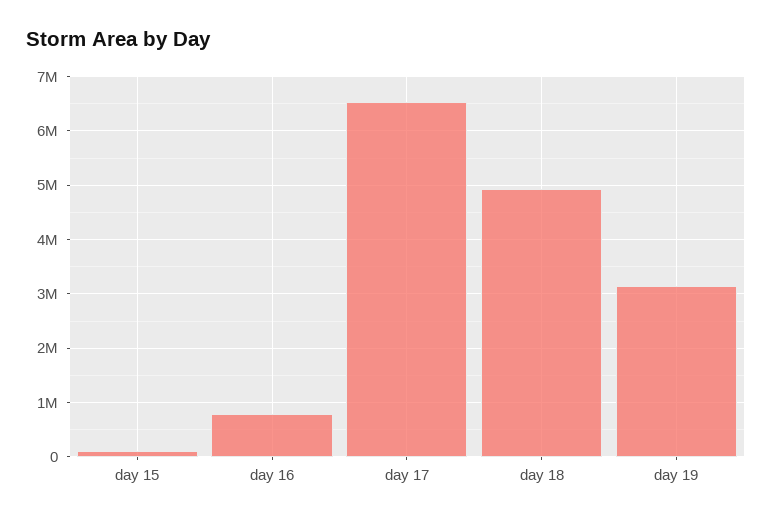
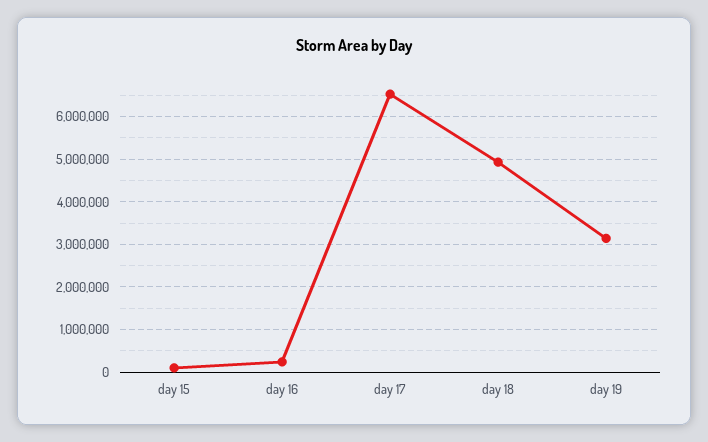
  {
    "day 15": 200000,
-   "day 16": 800000,
+   "day 16": 200000,
    "day 17": 6600000,
    "day 18": 5000000,
    "day 19": 3200000
  }

